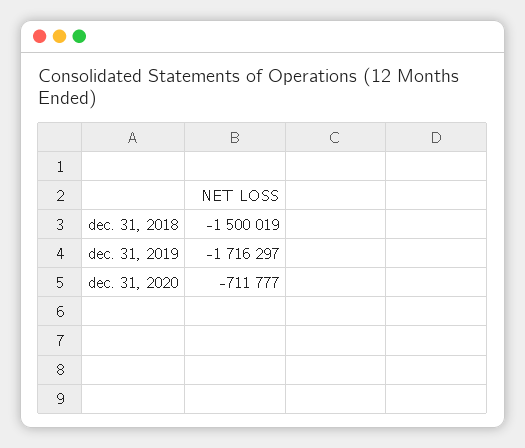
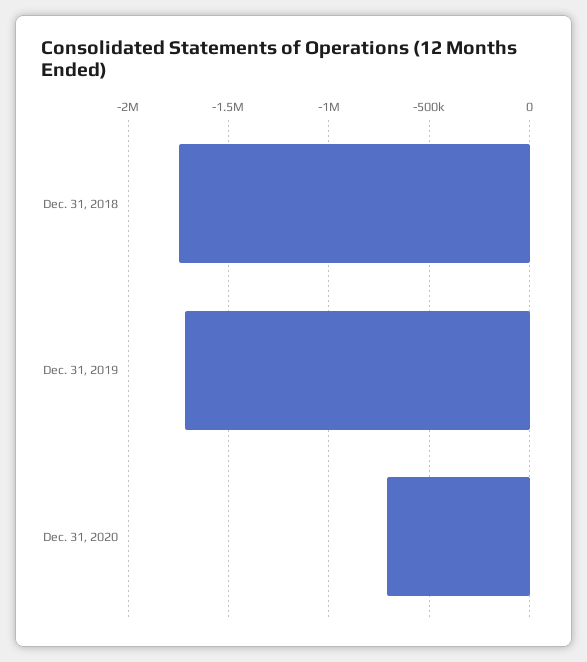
  {
-   "dec. 31, 2018": -1500019,
+   "dec. 31, 2018": -1750000,
    "dec. 31, 2019": -1716297,
    "dec. 31, 2020": -711777
  }

